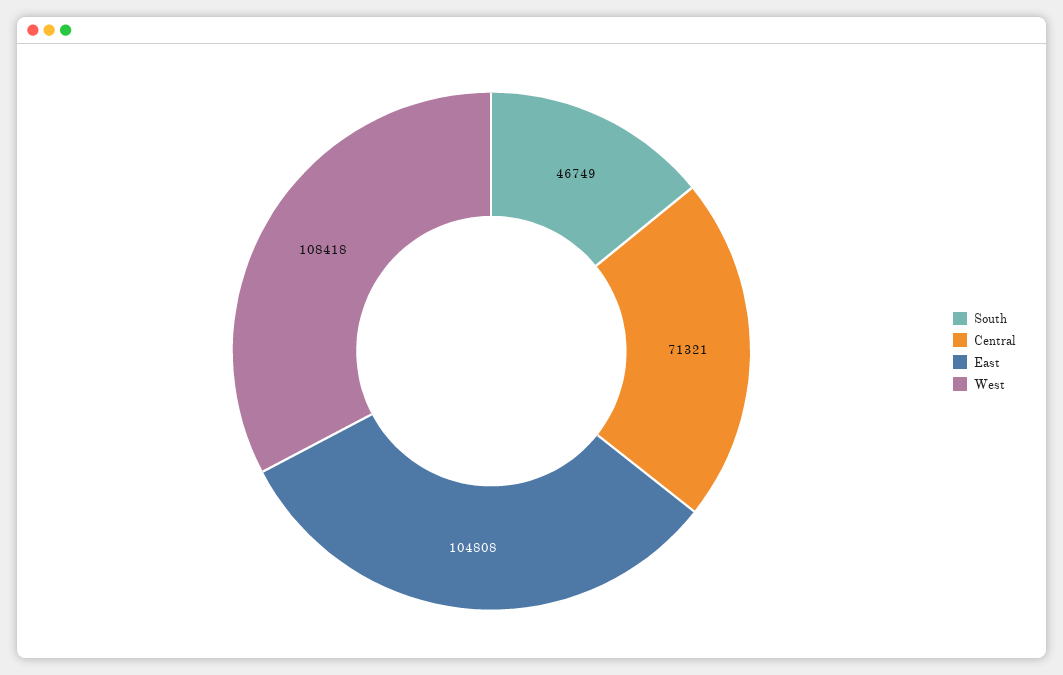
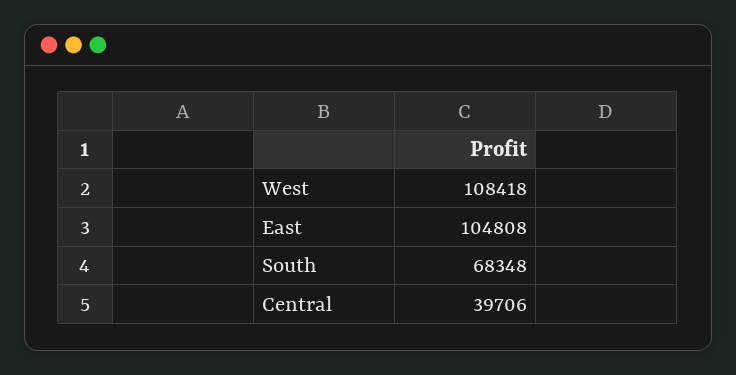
  {
-   "South": 46749,
+   "South": 68348,
-   "Central": 71321,
+   "Central": 39706,
    "East": 104808,
    "West": 108418
  }

